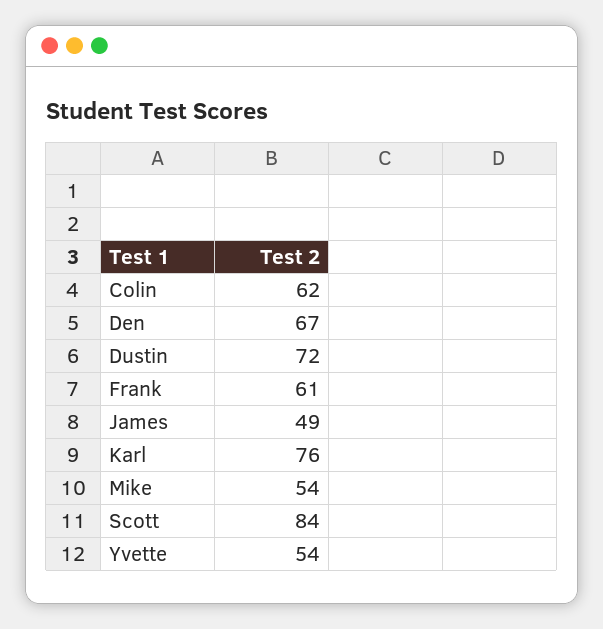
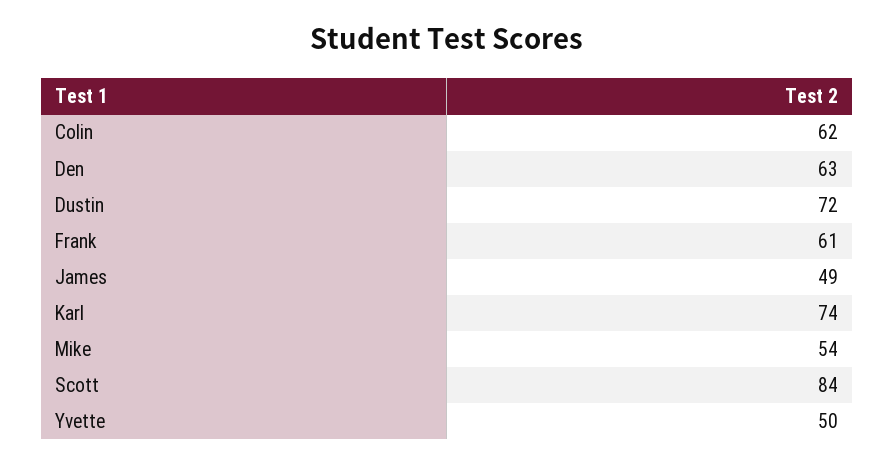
  {
    "Colin": 62,
-   "Den": 67,
+   "Den": 63,
    "Dustin": 72,
    "Frank": 61,
    "James": 49,
-   "Karl": 76,
+   "Karl": 74,
    "Mike": 54,
    "Scott": 84,
-   "Yvette": 54
+   "Yvette": 50
  }

